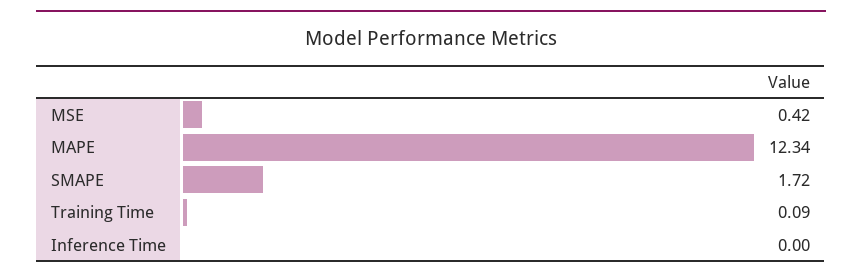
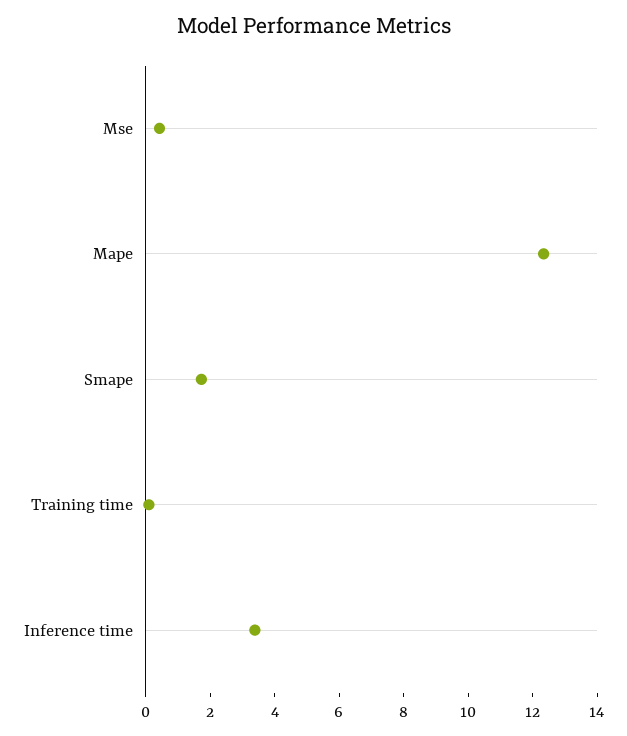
  {
    "MSE": 0.42,
    "MAPE": 12.34,
    "SMAPE": 1.72,
    "Training Time": 0.09,
-   "Inference Time": 0
+   "Inference Time": 3.5
  }

